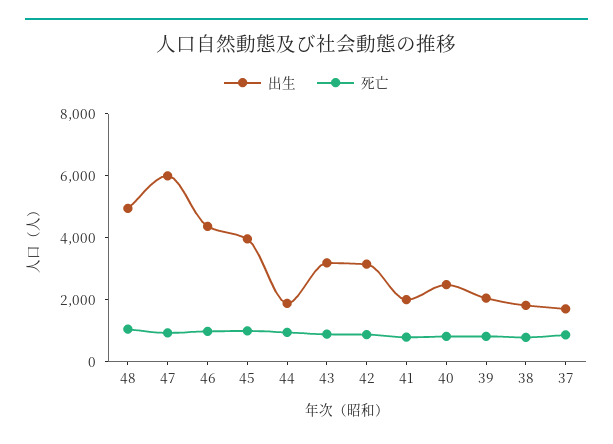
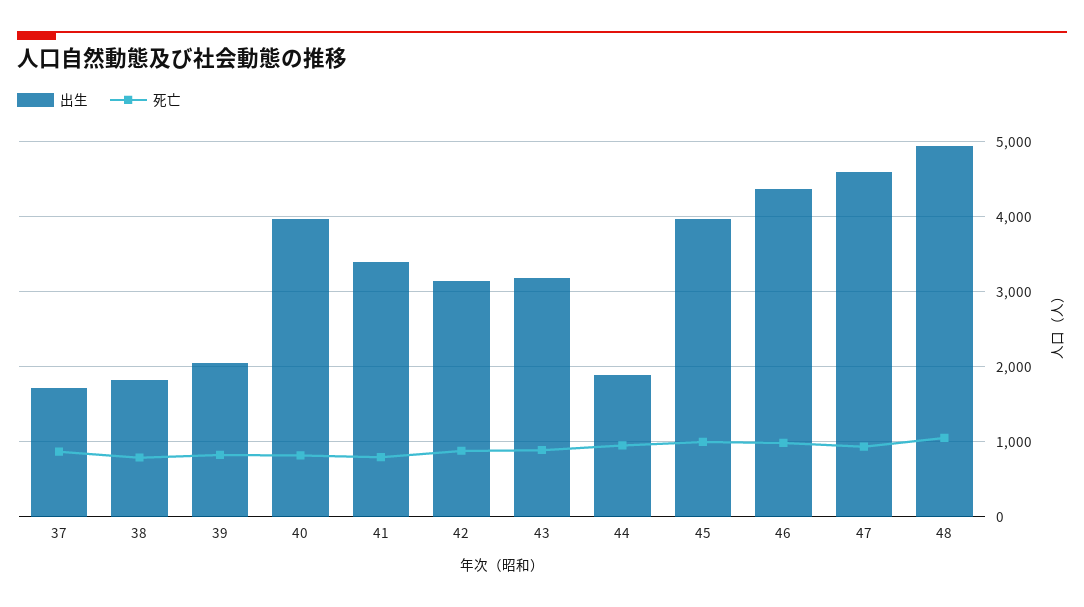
  {
    "出生": {
      "48": 4900,
-     "47": 6000,
+     "47": 4600,
      "46": 4400,
      "45": 4000,
      "44": 1900,
      "43": 3200,
      "42": 3100,
-     "41": 2000,
+     "41": 3400,
-     "40": 2500,
+     "40": 4000,
      "39": 2100,
      "38": 1800,
      "37": 1700
    },
    "死亡": {
      "48": 1100,
      "47": 900,
      "46": 1000,
      "45": 1000,
      "44": 1000,
      "43": 900,
      "42": 900,
      "41": 800,
      "40": 800,
      "39": 800,
      "38": 800,
      "37": 900
    }
  }

